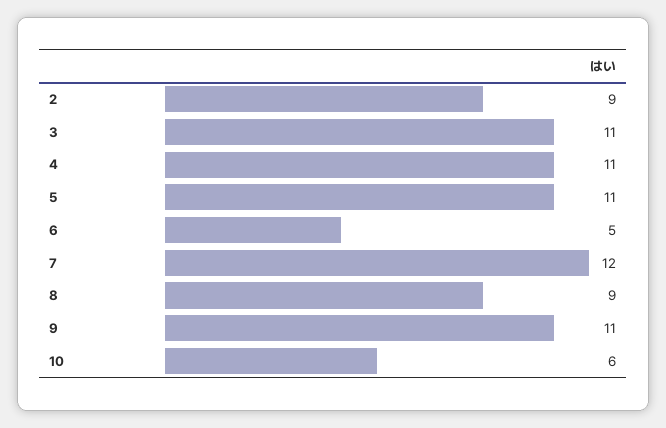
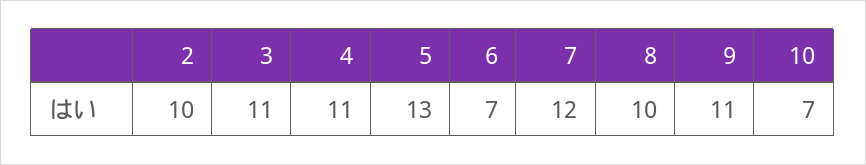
  {
-   "2": 9,
+   "2": 10,
    "3": 11,
    "4": 11,
-   "5": 11,
+   "5": 13,
-   "6": 5,
+   "6": 7,
    "7": 12,
-   "8": 9,
+   "8": 10,
    "9": 11,
-   "10": 6
+   "10": 7
  }

